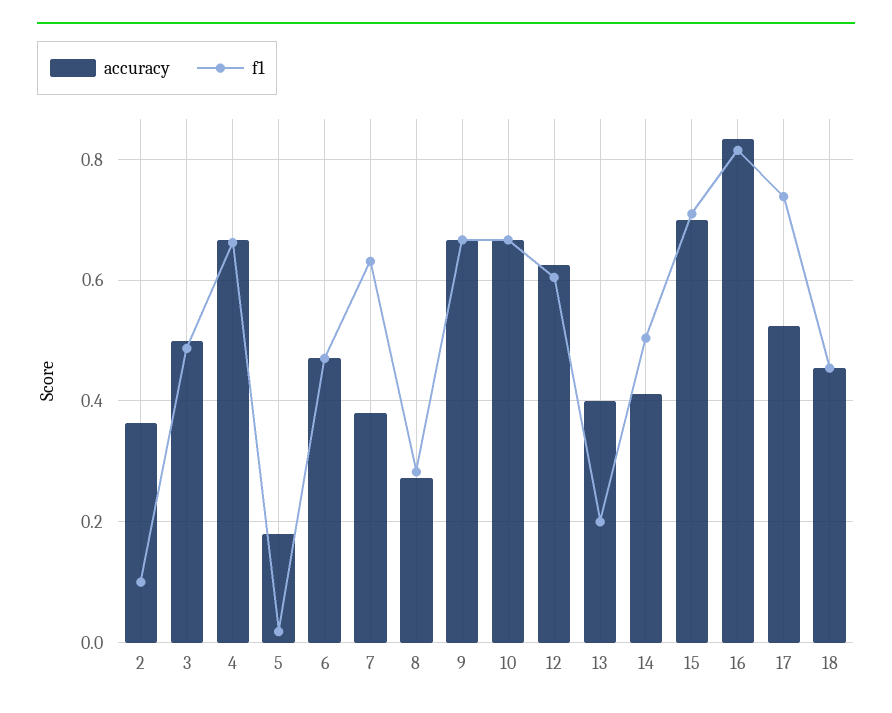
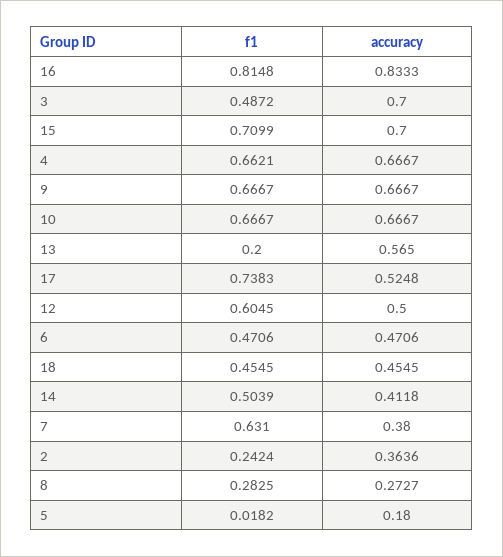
  {
    "accuracy": {
      "2": 0.3636,
-     "3": 0.5,
+     "3": 0.7,
      "4": 0.6667,
      "5": 0.18,
      "6": 0.4706,
      "7": 0.38,
      "8": 0.2727,
      "9": 0.6667,
      "10": 0.6667,
-     "12": 0.62,
+     "12": 0.5,
-     "13": 0.4,
+     "13": 0.565,
      "14": 0.4118,
      "15": 0.7,
      "16": 0.8333,
      "17": 0.5248,
      "18": 0.4545
    },
    "f1": {
-     "2": 0.1,
+     "2": 0.2424,
      "3": 0.4872,
      "4": 0.6621,
      "5": 0.0182,
      "6": 0.4706,
      "7": 0.631,
      "8": 0.2825,
      "9": 0.6667,
      "10": 0.6667,
      "12": 0.6045,
      "13": 0.2,
      "14": 0.5039,
      "15": 0.7099,
      "16": 0.8148,
      "17": 0.7383,
      "18": 0.4545
    }
  }

